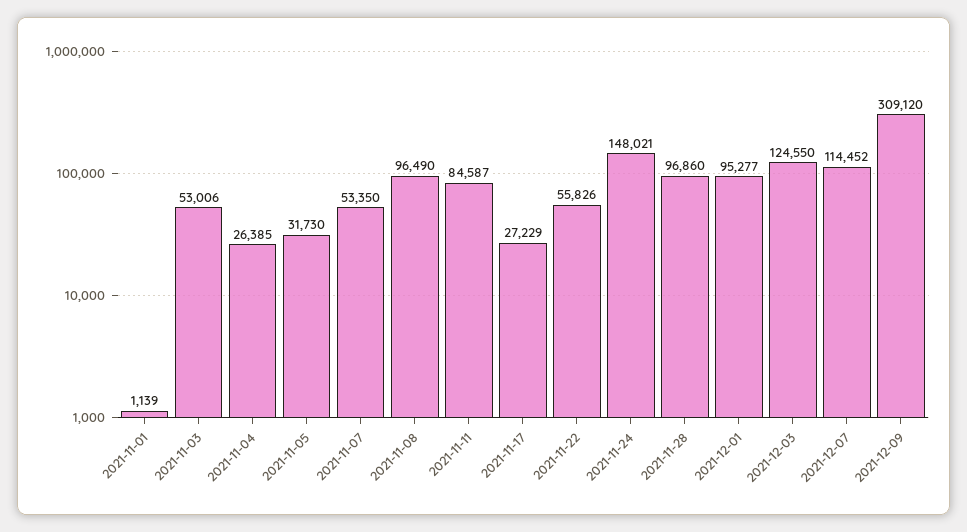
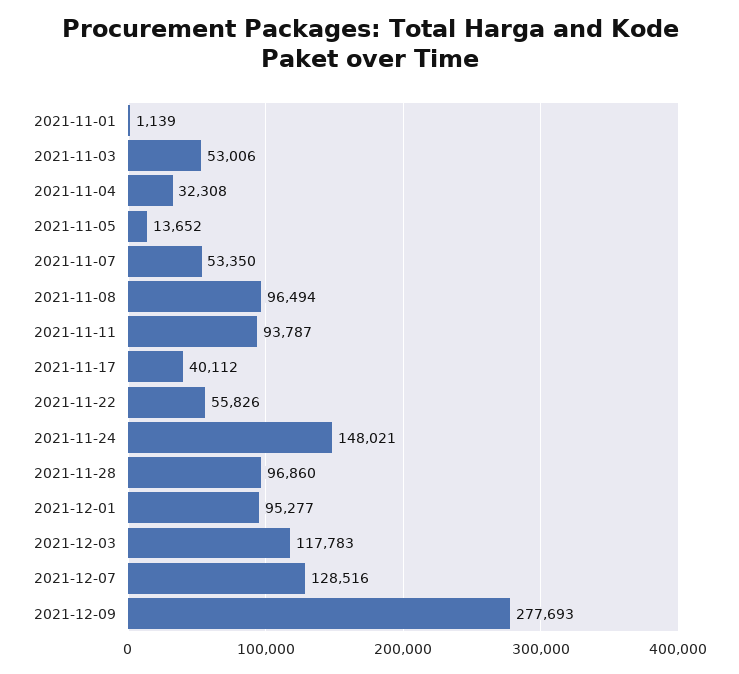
  {
    "2021-11-01": 1139,
    "2021-11-03": 53006,
-   "2021-11-04": 26385,
+   "2021-11-04": 32308,
-   "2021-11-05": 31730,
+   "2021-11-05": 13652,
    "2021-11-07": 53350,
-   "2021-11-08": 96490,
+   "2021-11-08": 96494,
-   "2021-11-11": 84587,
+   "2021-11-11": 93787,
-   "2021-11-17": 27229,
+   "2021-11-17": 40112,
    "2021-11-22": 55826,
    "2021-11-24": 148021,
    "2021-11-28": 96860,
    "2021-12-01": 95277,
-   "2021-12-03": 124550,
+   "2021-12-03": 117783,
-   "2021-12-07": 114452,
+   "2021-12-07": 128516,
-   "2021-12-09": 309120
+   "2021-12-09": 277693
  }

